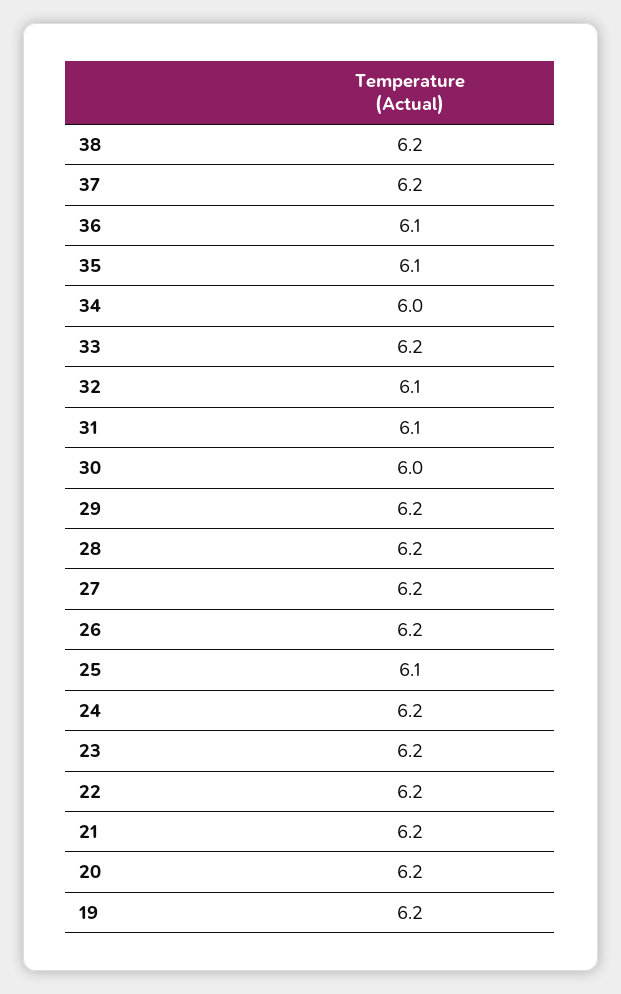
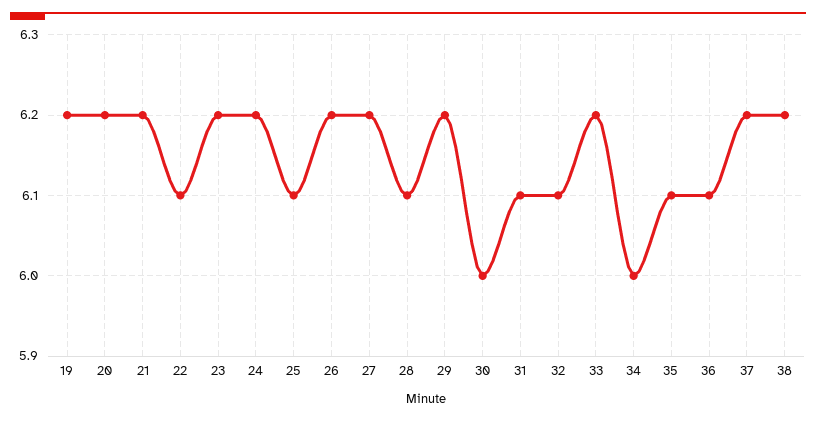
  {
    "38": 6.2,
    "37": 6.2,
    "36": 6.1,
    "35": 6.1,
    "34": 6,
    "33": 6.2,
    "32": 6.1,
    "31": 6.1,
    "30": 6,
    "29": 6.2,
-   "28": 6.2,
+   "28": 6.1,
    "27": 6.2,
    "26": 6.2,
    "25": 6.1,
    "24": 6.2,
    "23": 6.2,
-   "22": 6.2,
+   "22": 6.1,
    "21": 6.2,
    "20": 6.2,
    "19": 6.2
  }

